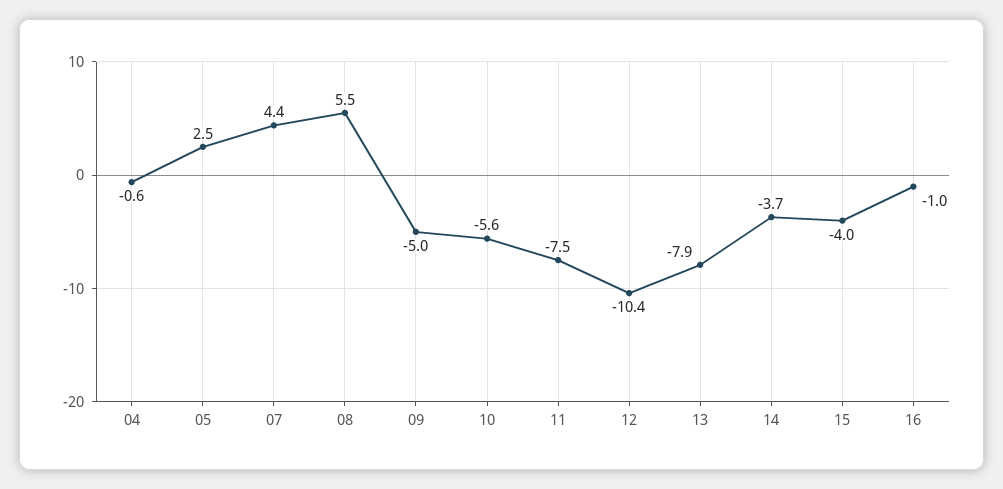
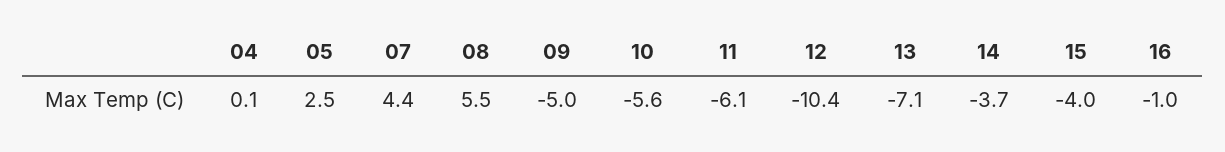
  {
-   "04": -0.6,
+   "04": 0.1,
    "05": 2.5,
    "07": 4.4,
    "08": 5.5,
    "09": -5,
    "10": -5.6,
-   "11": -7.5,
+   "11": -6.1,
    "12": -10.4,
-   "13": -7.9,
+   "13": -7.1,
    "14": -3.7,
    "15": -4,
    "16": -1
  }

